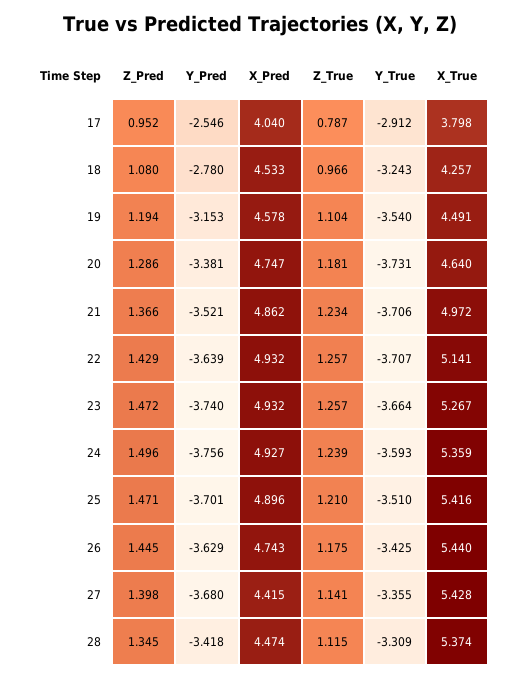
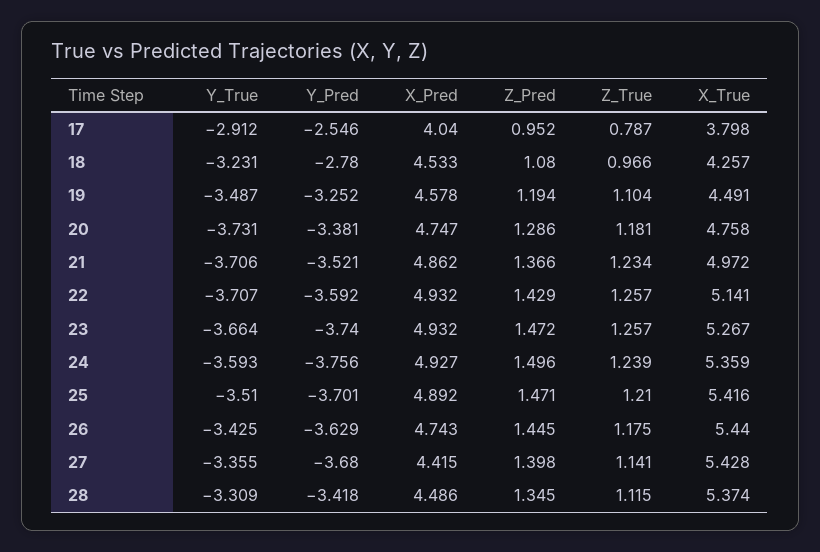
  {
    "Z_Pred": {
      "17": 0.952,
      "18": 1.08,
      "19": 1.194,
      "20": 1.286,
      "21": 1.366,
      "22": 1.429,
      "23": 1.472,
      "24": 1.496,
      "25": 1.471,
      "26": 1.445,
      "27": 1.398,
      "28": 1.345
    },
    "Y_Pred": {
      "17": -2.546,
      "18": -2.78,
-     "19": -3.153,
+     "19": -3.252,
      "20": -3.381,
      "21": -3.521,
-     "22": -3.639,
+     "22": -3.592,
      "23": -3.74,
      "24": -3.756,
      "25": -3.701,
      "26": -3.629,
      "27": -3.68,
      "28": -3.418
    },
    "X_Pred": {
      "17": 4.04,
      "18": 4.533,
      "19": 4.578,
      "20": 4.747,
      "21": 4.862,
      "22": 4.932,
      "23": 4.932,
      "24": 4.927,
-     "25": 4.896,
+     "25": 4.892,
      "26": 4.743,
      "27": 4.415,
-     "28": 4.474
+     "28": 4.486
    },
    "Z_True": {
      "17": 0.787,
      "18": 0.966,
      "19": 1.104,
      "20": 1.181,
      "21": 1.234,
      "22": 1.257,
      "23": 1.257,
      "24": 1.239,
      "25": 1.21,
      "26": 1.175,
      "27": 1.141,
      "28": 1.115
    },
    "Y_True": {
      "17": -2.912,
-     "18": -3.243,
+     "18": -3.231,
-     "19": -3.54,
+     "19": -3.487,
      "20": -3.731,
      "21": -3.706,
      "22": -3.707,
      "23": -3.664,
      "24": -3.593,
      "25": -3.51,
      "26": -3.425,
      "27": -3.355,
      "28": -3.309
    },
    "X_True": {
      "17": 3.798,
      "18": 4.257,
      "19": 4.491,
-     "20": 4.64,
+     "20": 4.758,
      "21": 4.972,
      "22": 5.141,
      "23": 5.267,
      "24": 5.359,
      "25": 5.416,
      "26": 5.44,
      "27": 5.428,
      "28": 5.374
    }
  }

